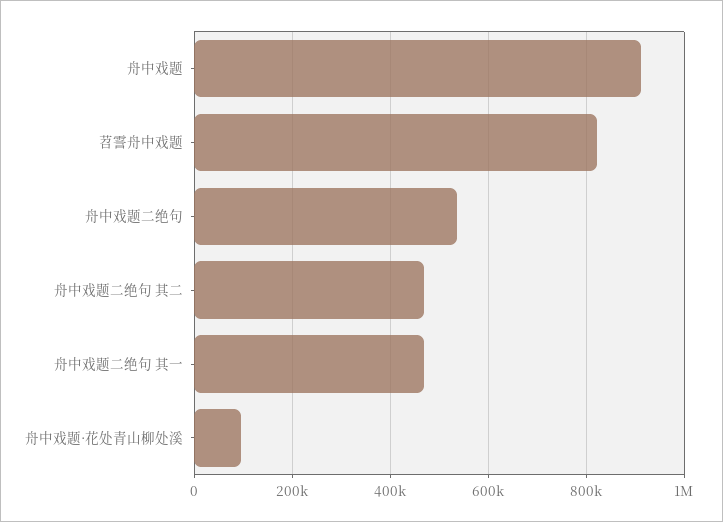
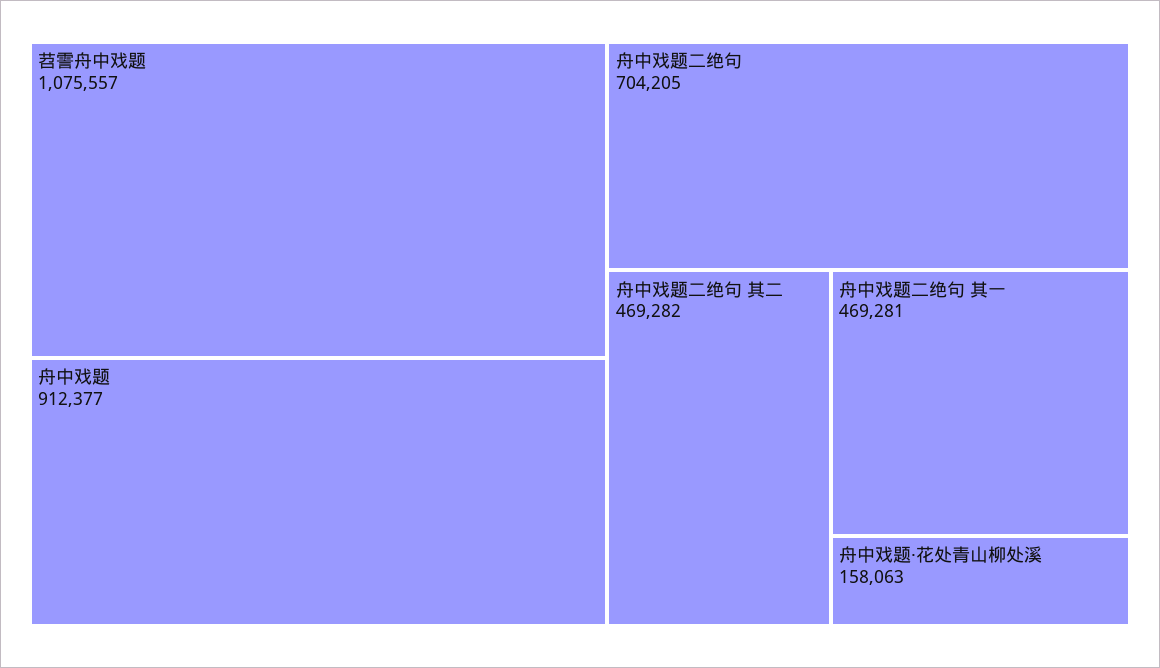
  {
    "舟中戏题": 912377,
-   "苕霅舟中戏题": 820000,
+   "苕霅舟中戏题": 1075557,
-   "舟中戏题二绝句": 540000,
+   "舟中戏题二绝句": 704205,
    "舟中戏题二绝句 其二": 469282,
    "舟中戏题二绝句 其一": 469281,
-   "舟中戏题·花处青山柳处溪": 100000
+   "舟中戏题·花处青山柳处溪": 158063
  }

